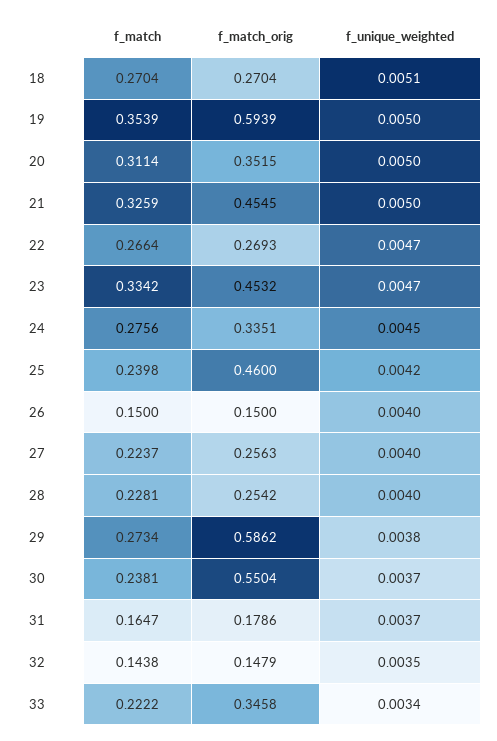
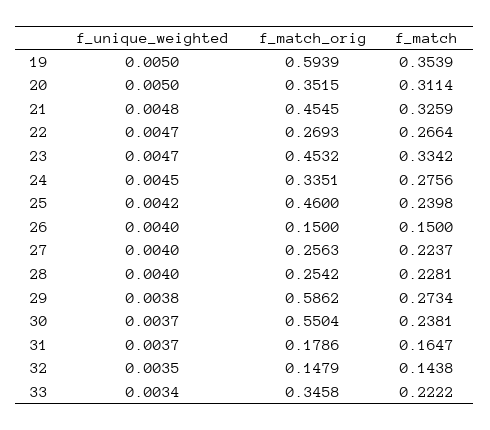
  {
    "f_match": {
-     "18": 0.2704,
      "19": 0.3539,
      "20": 0.3114,
      "21": 0.3259,
      "22": 0.2664,
      "23": 0.3342,
      "24": 0.2756,
      "25": 0.2398,
      "26": 0.15,
      "27": 0.2237,
      "28": 0.2281,
      "29": 0.2734,
      "30": 0.2381,
      "31": 0.1647,
      "32": 0.1438,
      "33": 0.2222
    },
    "f_match_orig": {
-     "18": 0.2704,
      "19": 0.5939,
      "20": 0.3515,
      "21": 0.4545,
      "22": 0.2693,
      "23": 0.4532,
      "24": 0.3351,
      "25": 0.46,
      "26": 0.15,
      "27": 0.2563,
      "28": 0.2542,
      "29": 0.5862,
      "30": 0.5504,
      "31": 0.1786,
      "32": 0.1479,
      "33": 0.3458
    },
    "f_unique_weighted": {
-     "18": 0.0051,
      "19": 0.005,
      "20": 0.005,
-     "21": 0.005,
+     "21": 0.0048,
      "22": 0.0047,
      "23": 0.0047,
      "24": 0.0045,
      "25": 0.0042,
      "26": 0.004,
      "27": 0.004,
      "28": 0.004,
      "29": 0.0038,
      "30": 0.0037,
      "31": 0.0037,
      "32": 0.0035,
      "33": 0.0034
    }
  }

